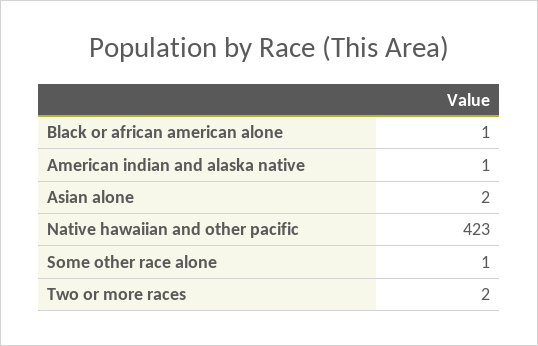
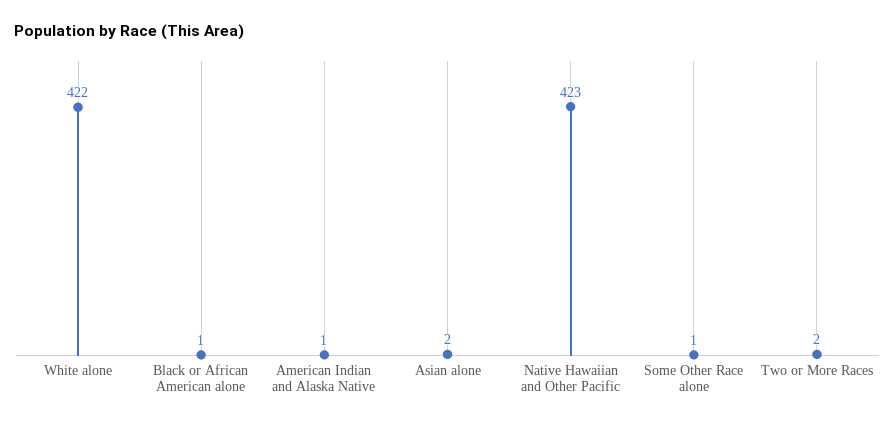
  {
    "Black or african american alone": 1,
    "American indian and alaska native": 1,
    "Asian alone": 2,
    "Native hawaiian and other pacific": 423,
    "Some other race alone": 1,
-   "Two or more races": 2
+   "Two or more races": 2,
+   "White alone": 422
  }

